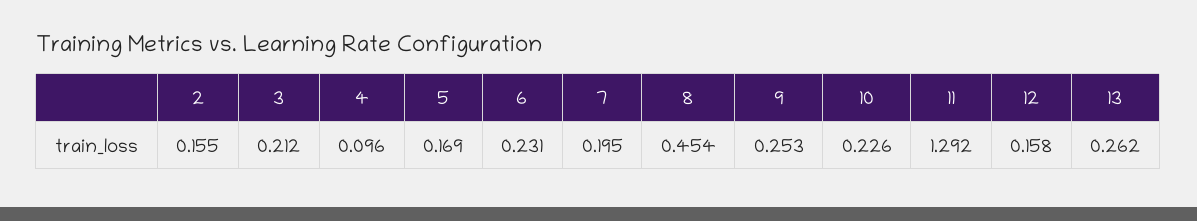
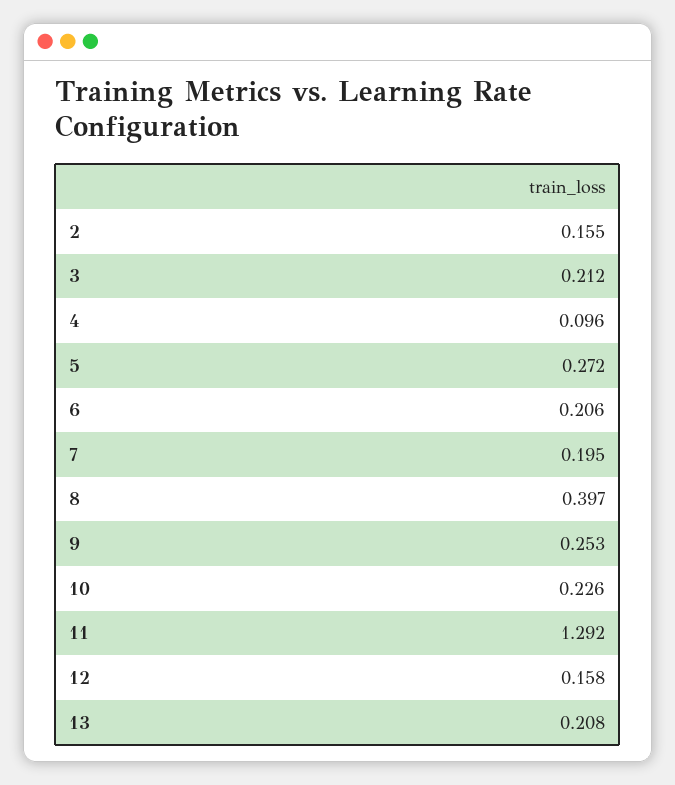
  {
    "2": 0.155,
    "3": 0.212,
    "4": 0.096,
-   "5": 0.169,
+   "5": 0.272,
-   "6": 0.231,
+   "6": 0.206,
    "7": 0.195,
-   "8": 0.454,
+   "8": 0.397,
    "9": 0.253,
    "10": 0.226,
    "11": 1.292,
    "12": 0.158,
-   "13": 0.262
+   "13": 0.208
  }

